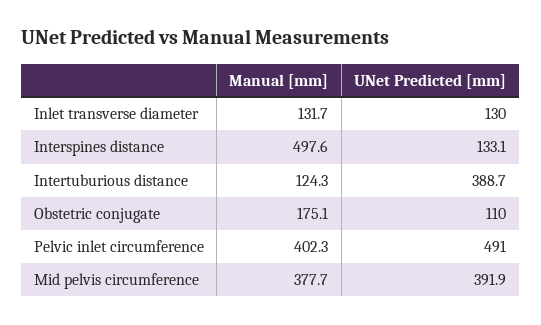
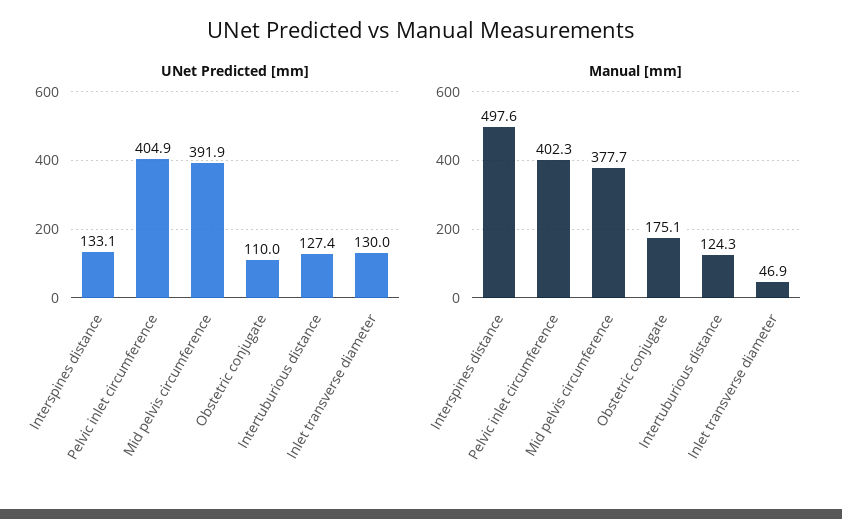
  {
    "Manual [mm]": {
-     "Inlet transverse diameter": 131.7,
+     "Inlet transverse diameter": 46.9,
      "Interspines distance": 497.6,
      "Intertuburious distance": 124.3,
      "Obstetric conjugate": 175.1,
      "Pelvic inlet circumference": 402.3,
      "Mid pelvis circumference": 377.7
    },
    "UNet Predicted [mm]": {
      "Inlet transverse diameter": 130,
      "Interspines distance": 133.1,
-     "Intertuburious distance": 388.7,
+     "Intertuburious distance": 127.4,
      "Obstetric conjugate": 110,
-     "Pelvic inlet circumference": 491,
+     "Pelvic inlet circumference": 404.9,
      "Mid pelvis circumference": 391.9
    }
  }

